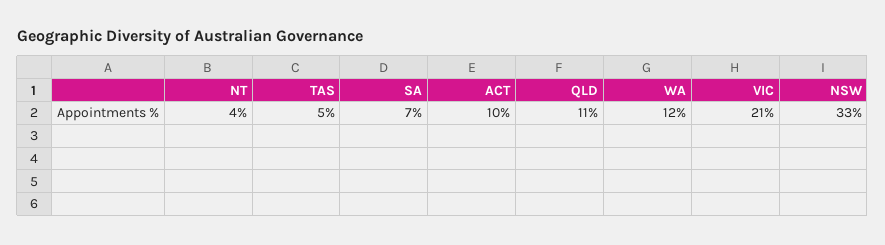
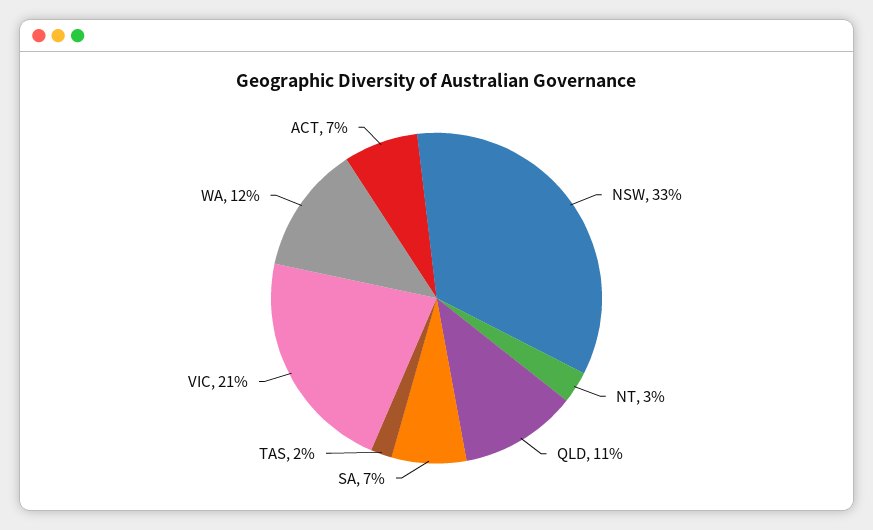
  {
-   "NT": 4,
+   "NT": 3,
-   "TAS": 5,
+   "TAS": 2,
    "SA": 7,
-   "ACT": 10,
+   "ACT": 7,
    "QLD": 11,
    "WA": 12,
    "VIC": 21,
    "NSW": 33
  }

